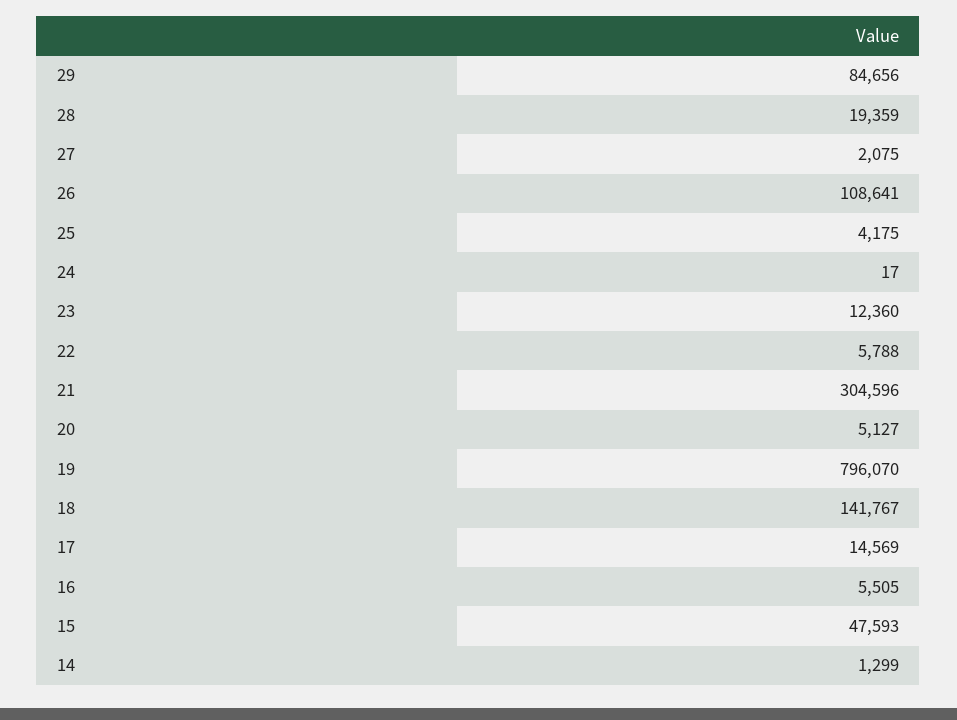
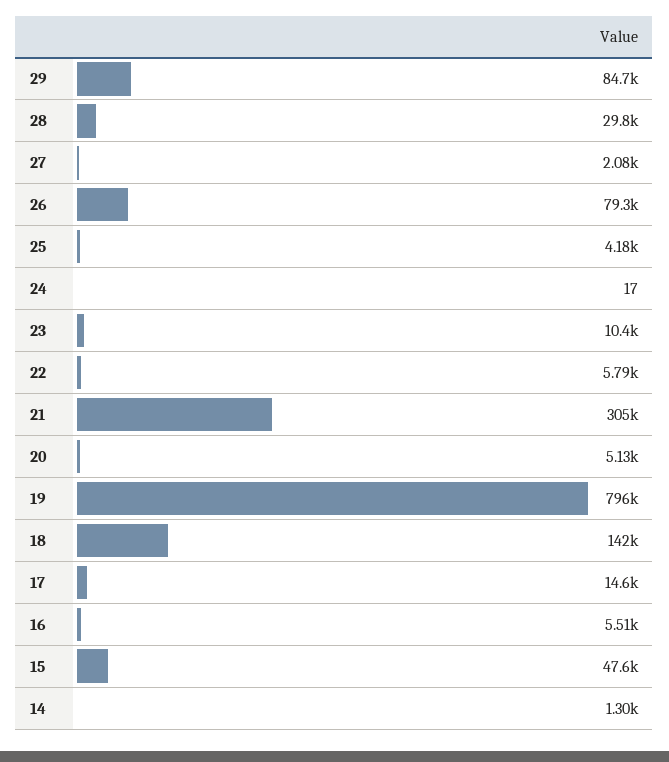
  {
    "29": 84656,
-   "28": 19359,
+   "28": 29800,
    "27": 2075,
-   "26": 108641,
+   "26": 79300,
    "25": 4175,
    "24": 17,
-   "23": 12360,
+   "23": 10400,
    "22": 5788,
    "21": 304596,
    "20": 5127,
    "19": 796070,
    "18": 141767,
    "17": 14569,
    "16": 5505,
    "15": 47593,
    "14": 1299
  }

